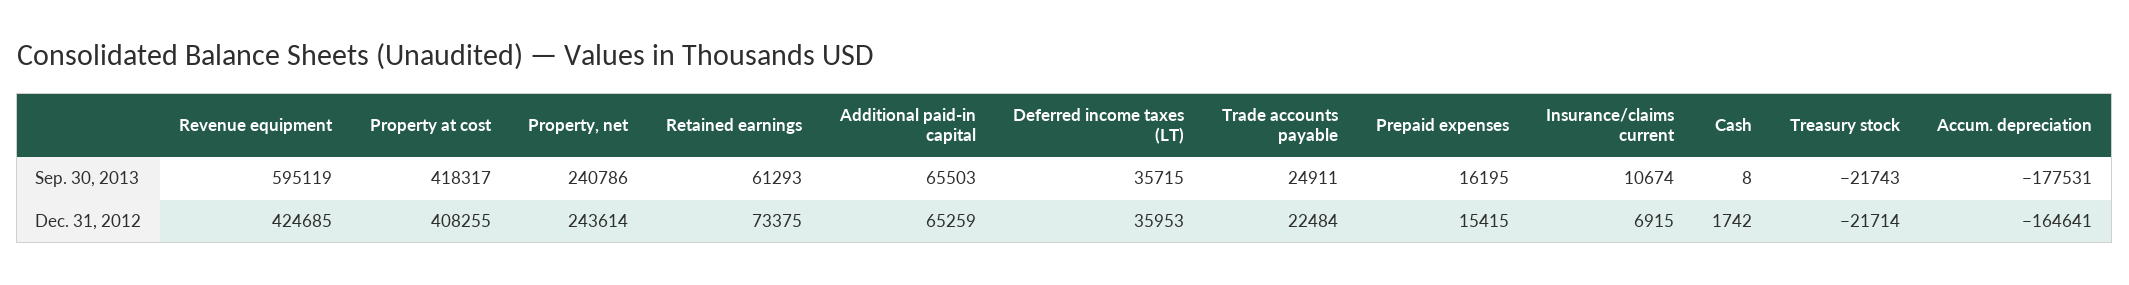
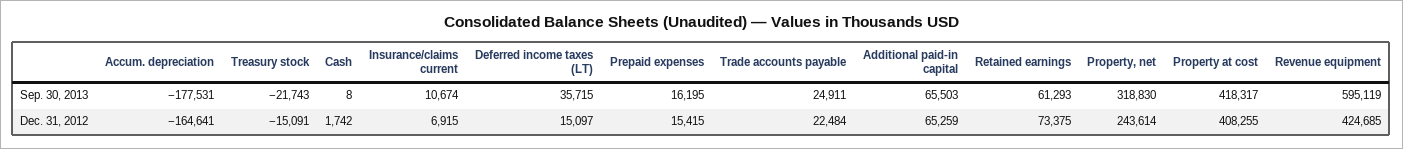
  {
    "Revenue equipment": {
      "Sep. 30, 2013": 595119,
      "Dec. 31, 2012": 424685
    },
    "Property at cost": {
      "Sep. 30, 2013": 418317,
      "Dec. 31, 2012": 408255
    },
    "Property, net": {
-     "Sep. 30, 2013": 240786,
+     "Sep. 30, 2013": 318830,
      "Dec. 31, 2012": 243614
    },
    "Retained earnings": {
      "Sep. 30, 2013": 61293,
      "Dec. 31, 2012": 73375
    },
    "Additional paid-in capital": {
      "Sep. 30, 2013": 65503,
      "Dec. 31, 2012": 65259
    },
    "Deferred income taxes (LT)": {
      "Sep. 30, 2013": 35715,
-     "Dec. 31, 2012": 35953
+     "Dec. 31, 2012": 15097
    },
    "Trade accounts payable": {
      "Sep. 30, 2013": 24911,
      "Dec. 31, 2012": 22484
    },
    "Prepaid expenses": {
      "Sep. 30, 2013": 16195,
      "Dec. 31, 2012": 15415
    },
    "Insurance/claims current": {
      "Sep. 30, 2013": 10674,
      "Dec. 31, 2012": 6915
    },
    "Cash": {
      "Sep. 30, 2013": 8,
      "Dec. 31, 2012": 1742
    },
    "Treasury stock": {
      "Sep. 30, 2013": -21743,
-     "Dec. 31, 2012": -21714
+     "Dec. 31, 2012": -15091
    },
    "Accum. depreciation": {
      "Sep. 30, 2013": -177531,
      "Dec. 31, 2012": -164641
    }
  }

